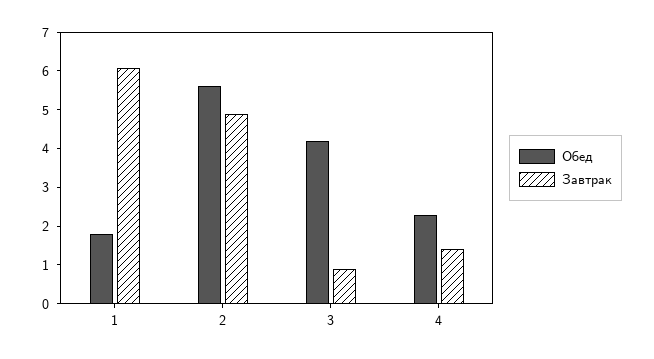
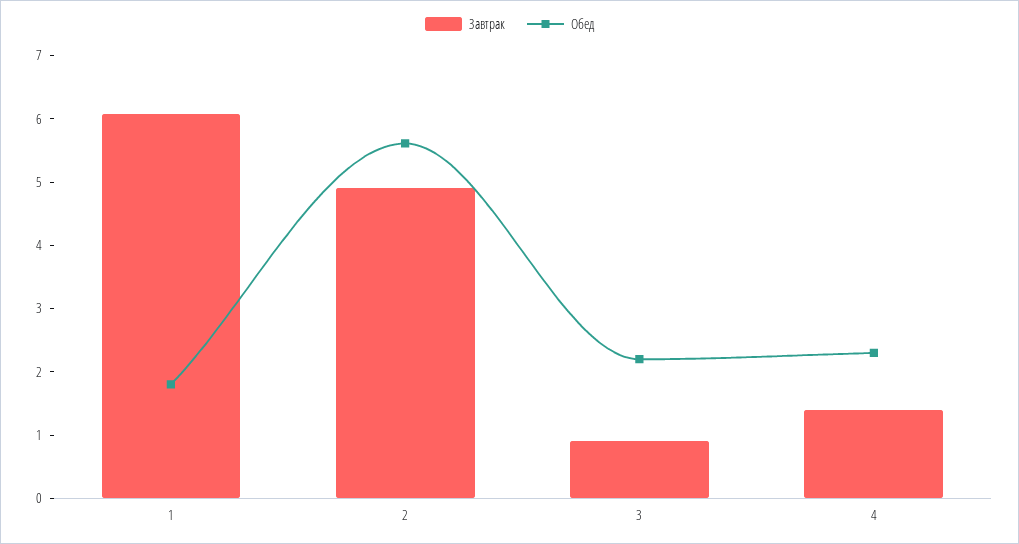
  {
    "Обед": {
      "1": 1.8,
      "2": 5.6,
-     "3": 4.25,
+     "3": 2.2,
      "4": 2.4
    },
    "Завтрак": {
      "1": 6,
      "2": 5,
      "3": 1,
      "4": 1.4
    }
  }

